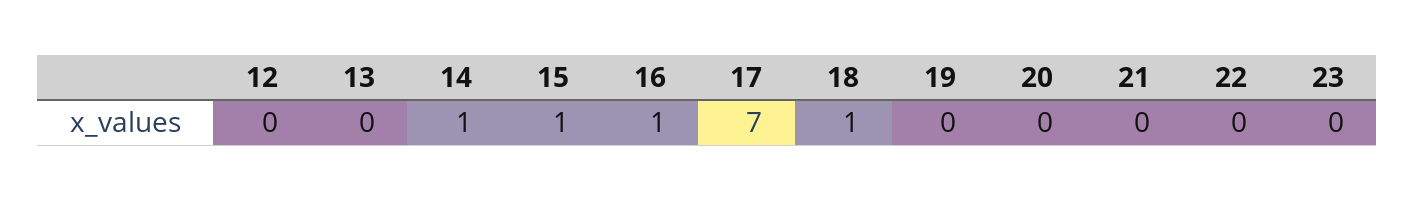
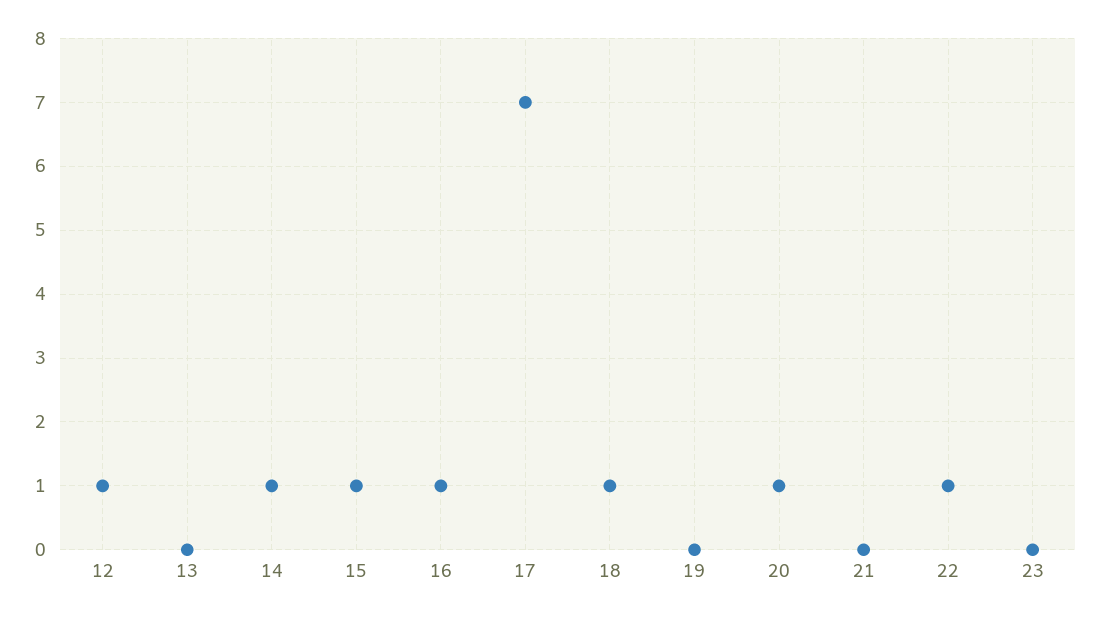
  {
-   "12": 0,
+   "12": 1,
    "13": 0,
    "14": 1,
    "15": 1,
    "16": 1,
    "17": 7,
    "18": 1,
    "19": 0,
-   "20": 0,
+   "20": 1,
    "21": 0,
-   "22": 0,
+   "22": 1,
    "23": 0
  }

